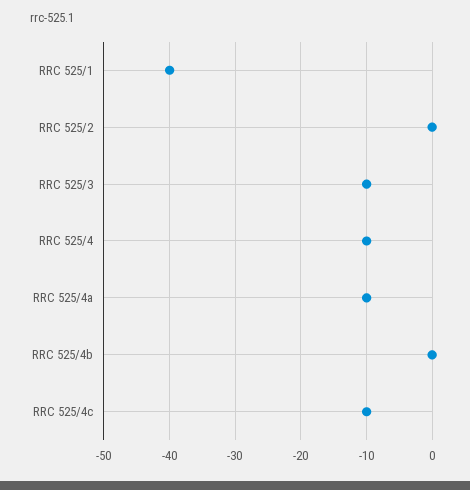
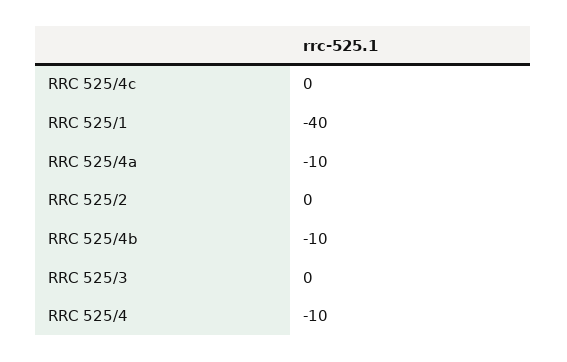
  {
    "RRC 525/1": -40,
    "RRC 525/2": 0,
-   "RRC 525/3": -10,
+   "RRC 525/3": 0,
    "RRC 525/4": -10,
    "RRC 525/4a": -10,
-   "RRC 525/4b": 0,
+   "RRC 525/4b": -10,
-   "RRC 525/4c": -10
+   "RRC 525/4c": 0
  }

